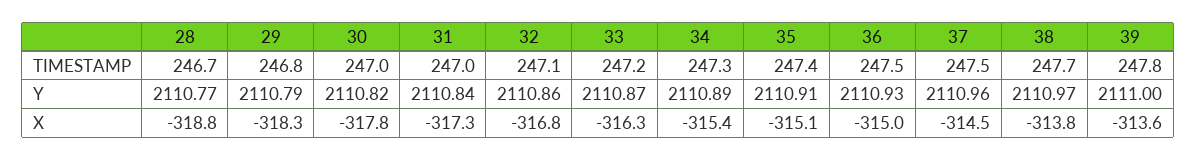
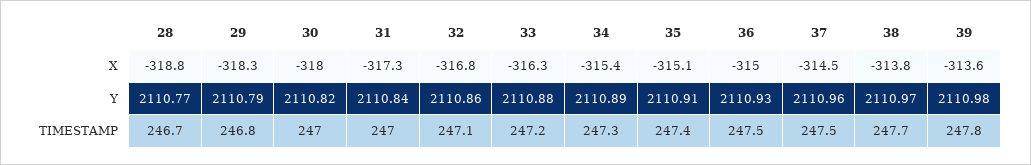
  {
    "28": {
      "TIMESTAMP": 246.7,
      "Y": 2110.77,
      "X": -318.8
    },
    "29": {
      "TIMESTAMP": 246.8,
      "Y": 2110.79,
      "X": -318.3
    },
    "30": {
      "TIMESTAMP": 247,
      "Y": 2110.82,
-     "X": -317.8
+     "X": -318
    },
    "31": {
      "TIMESTAMP": 247,
      "Y": 2110.84,
      "X": -317.3
    },
    "32": {
      "TIMESTAMP": 247.1,
      "Y": 2110.86,
      "X": -316.8
    },
    "33": {
      "TIMESTAMP": 247.2,
-     "Y": 2110.87,
+     "Y": 2110.88,
      "X": -316.3
    },
    "34": {
      "TIMESTAMP": 247.3,
      "Y": 2110.89,
      "X": -315.4
    },
    "35": {
      "TIMESTAMP": 247.4,
      "Y": 2110.91,
      "X": -315.1
    },
    "36": {
      "TIMESTAMP": 247.5,
      "Y": 2110.93,
      "X": -315
    },
    "37": {
      "TIMESTAMP": 247.5,
      "Y": 2110.96,
      "X": -314.5
    },
    "38": {
      "TIMESTAMP": 247.7,
      "Y": 2110.97,
      "X": -313.8
    },
    "39": {
      "TIMESTAMP": 247.8,
-     "Y": 2111,
+     "Y": 2110.98,
      "X": -313.6
    }
  }

